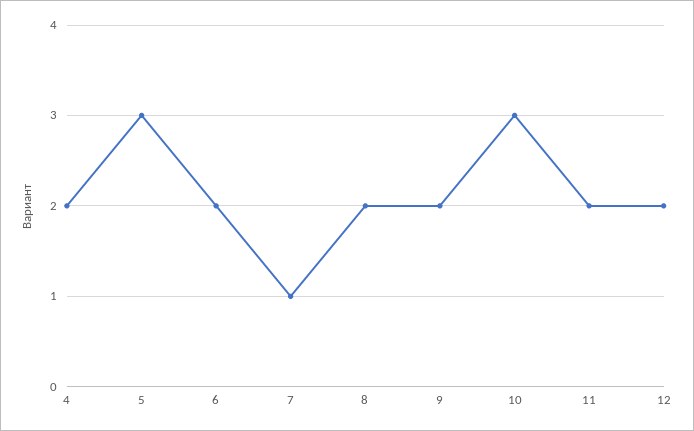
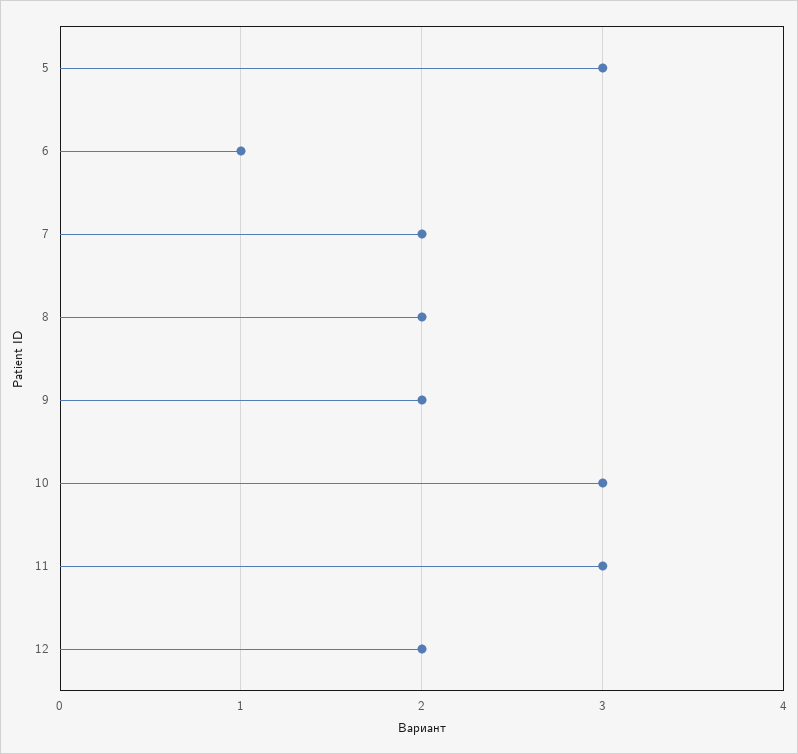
  {
-   "4": 2,
    "5": 3,
-   "6": 2,
+   "6": 1,
-   "7": 1,
+   "7": 2,
    "8": 2,
    "9": 2,
    "10": 3,
-   "11": 2,
+   "11": 3,
    "12": 2
  }

